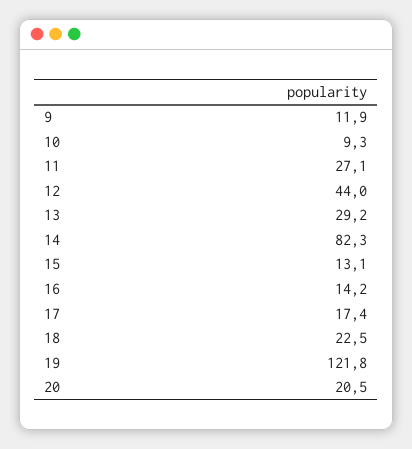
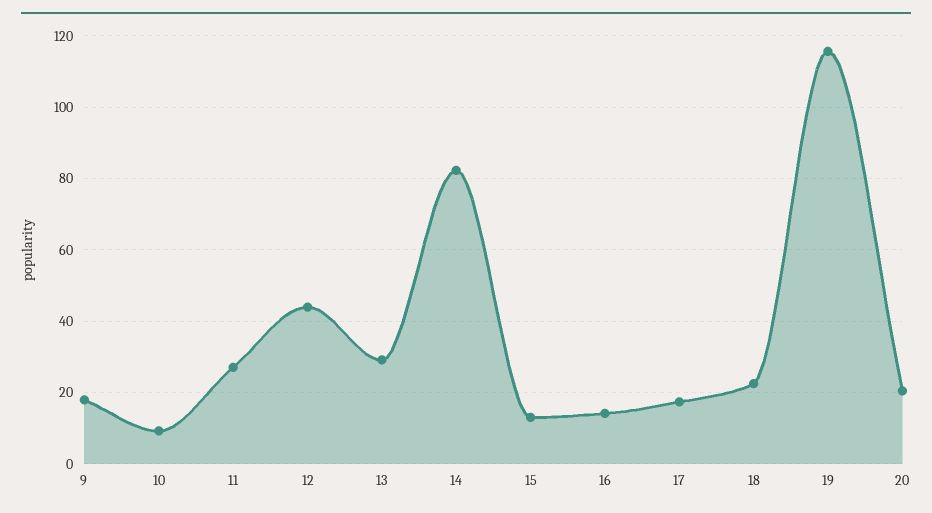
  {
-   "9": 11.9,
+   "9": 18,
    "10": 9.3,
    "11": 27.1,
    "12": 44,
    "13": 29.2,
    "14": 82.3,
    "15": 13.1,
    "16": 14.2,
    "17": 17.4,
    "18": 22.5,
-   "19": 121.8,
+   "19": 116,
    "20": 20.5
  }

